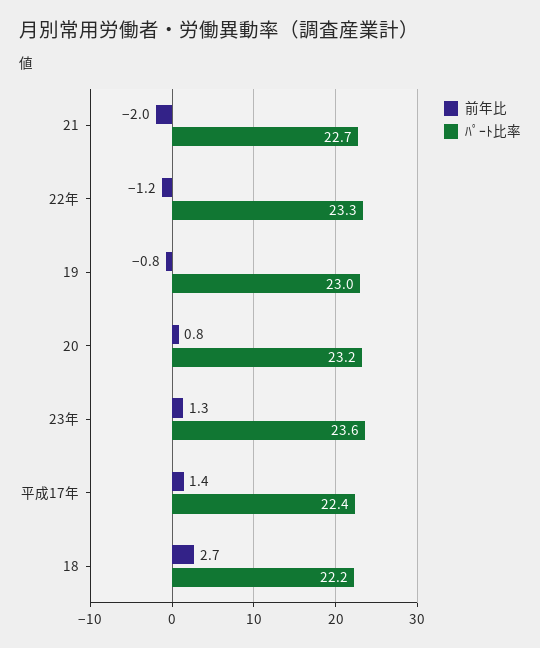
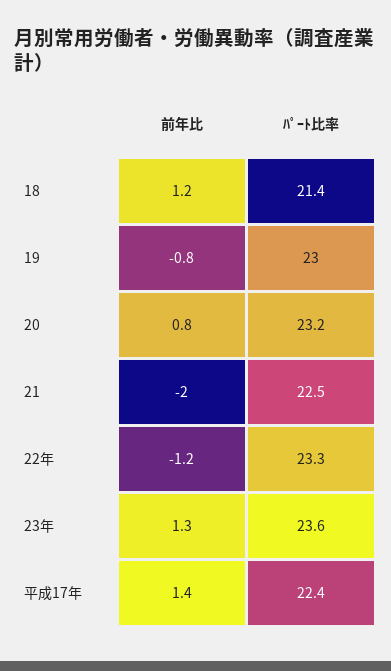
  {
    "前年比": {
      "21": -2,
      "22年": -1.2,
      "19": -0.8,
      "20": 0.8,
      "23年": 1.3,
      "平成17年": 1.4,
-     "18": 2.7
+     "18": 1.2
    },
    "ﾊﾟｰﾄ比率": {
-     "21": 22.7,
+     "21": 22.5,
      "22年": 23.3,
      "19": 23,
      "20": 23.2,
      "23年": 23.6,
      "平成17年": 22.4,
-     "18": 22.2
+     "18": 21.4
    }
  }

